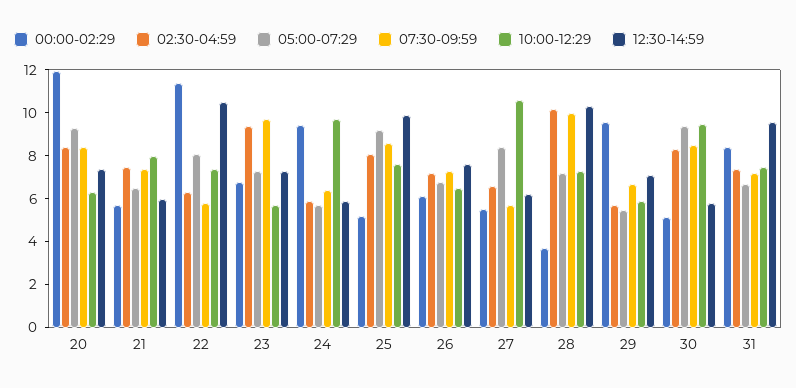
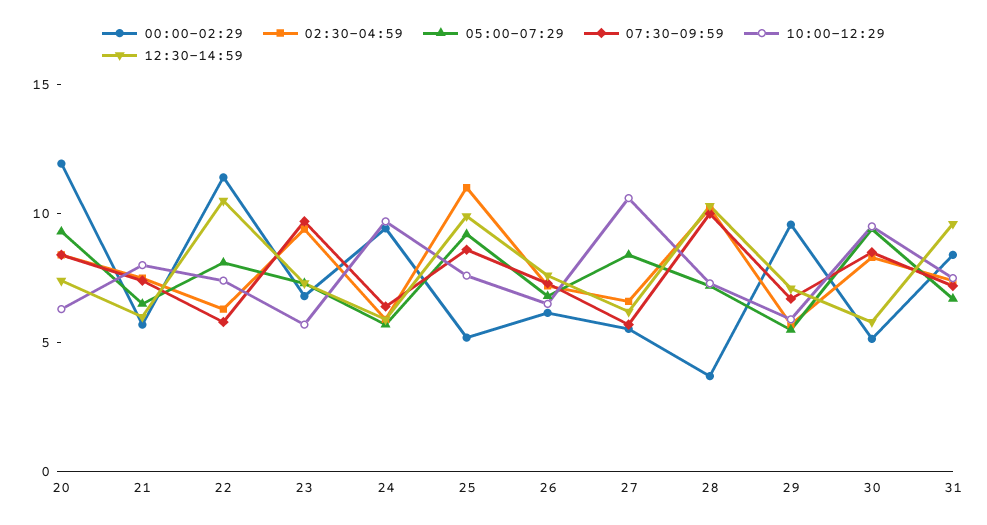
  {
    "00:00-02:29": {
      "20": 12,
      "21": 5.5,
      "22": 11.5,
      "23": 7,
      "24": 9.5,
      "25": 5,
      "26": 6,
      "27": 5.5,
      "28": 3.5,
      "29": 9.5,
      "30": 5,
      "31": 8.5
    },
    "02:30-04:59": {
      "20": 8.5,
      "21": 7.5,
      "22": 6.5,
      "23": 9.5,
      "24": 6,
-     "25": 8,
+     "25": 11,
      "26": 7,
      "27": 6.5,
      "28": 10,
      "29": 5.5,
      "30": 8.5,
      "31": 7.5
    },
    "05:00-07:29": {
      "20": 9.5,
      "21": 6.5,
      "22": 8,
      "23": 7.5,
      "24": 5.5,
      "25": 9,
      "26": 7,
      "27": 8.5,
      "28": 7,
      "29": 5.5,
      "30": 9.5,
      "31": 6.5
    },
    "07:30-09:59": {
      "20": 8.5,
      "21": 7.5,
      "22": 6,
      "23": 9.5,
      "24": 6.5,
      "25": 8.5,
      "26": 7.5,
      "27": 5.5,
      "28": 10,
      "29": 6.5,
      "30": 8.5,
      "31": 7
    },
    "10:00-12:29": {
      "20": 6.5,
      "21": 8,
      "22": 7.5,
      "23": 5.5,
      "24": 9.5,
      "25": 7.5,
      "26": 6.5,
      "27": 10.5,
      "28": 7.5,
      "29": 6,
      "30": 9.5,
      "31": 7.5
    },
    "12:30-14:59": {
      "20": 7.5,
      "21": 6,
      "22": 10.5,
      "23": 7.5,
      "24": 6,
      "25": 10,
      "26": 7.5,
      "27": 6,
      "28": 10.5,
      "29": 7,
      "30": 6,
      "31": 9.5
    }
  }

